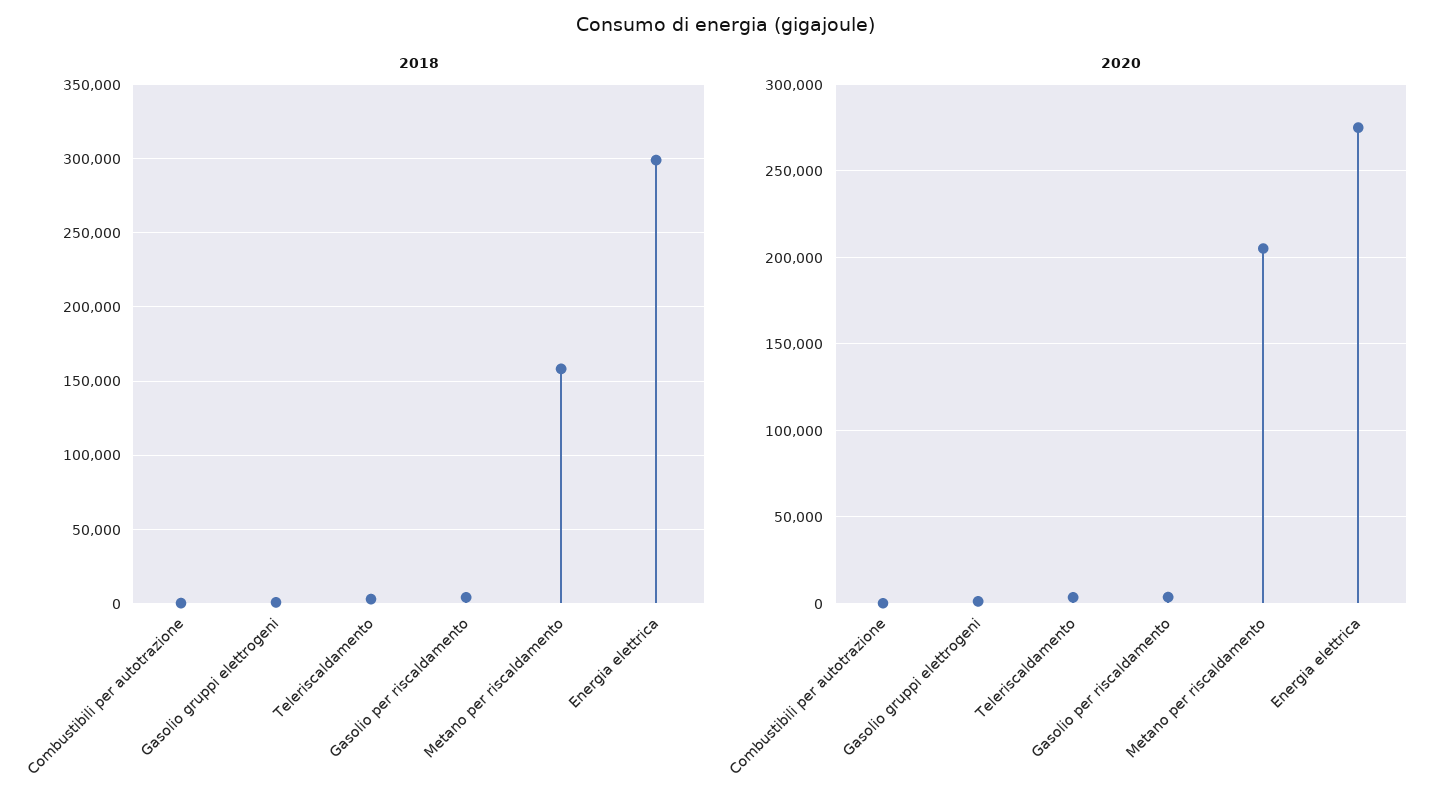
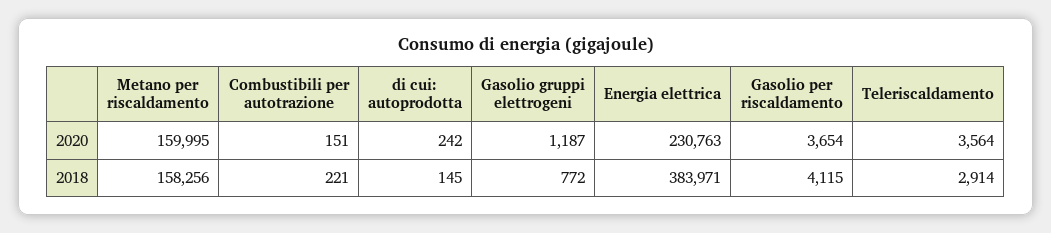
  {
    "2018": {
      "Combustibili per autotrazione": 221,
      "Gasolio gruppi elettrogeni": 772,
      "Teleriscaldamento": 2914,
      "Gasolio per riscaldamento": 4115,
      "Metano per riscaldamento": 158256,
-     "Energia elettrica": 300000
+     "Energia elettrica": 383971,
+     "di cui: autoprodotta": 145
    },
    "2020": {
      "Combustibili per autotrazione": 151,
      "Gasolio gruppi elettrogeni": 1187,
      "Teleriscaldamento": 3564,
      "Gasolio per riscaldamento": 3654,
-     "Metano per riscaldamento": 205000,
+     "Metano per riscaldamento": 159995,
-     "Energia elettrica": 275000
+     "Energia elettrica": 230763,
+     "di cui: autoprodotta": 242
    }
  }

